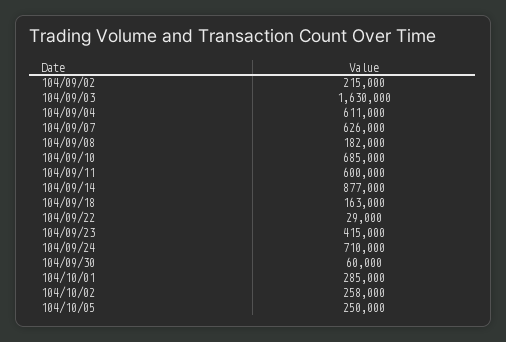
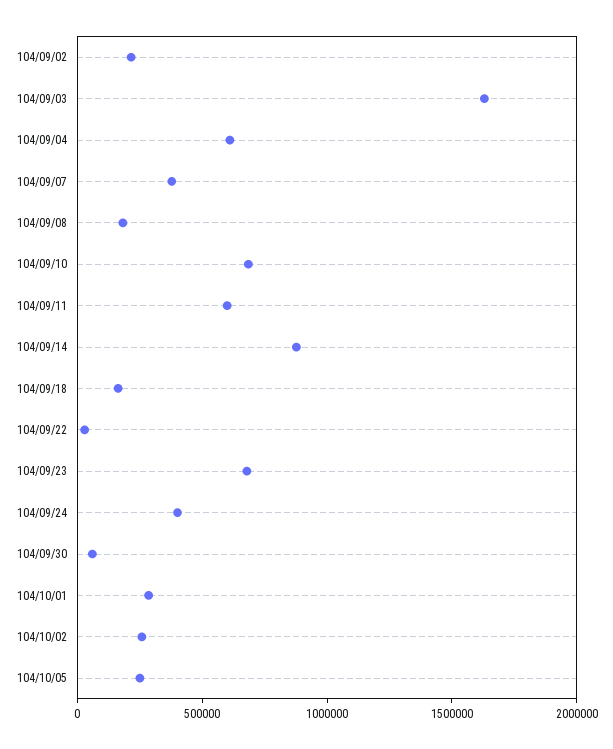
  {
    "104/09/02": 215000,
    "104/09/03": 1630000,
    "104/09/04": 611000,
-   "104/09/07": 626000,
+   "104/09/07": 400000,
    "104/09/08": 182000,
    "104/09/10": 685000,
    "104/09/11": 600000,
    "104/09/14": 877000,
    "104/09/18": 163000,
    "104/09/22": 29000,
-   "104/09/23": 415000,
+   "104/09/23": 700000,
-   "104/09/24": 710000,
+   "104/09/24": 400000,
    "104/09/30": 60000,
    "104/10/01": 285000,
    "104/10/02": 258000,
    "104/10/05": 250000
  }

